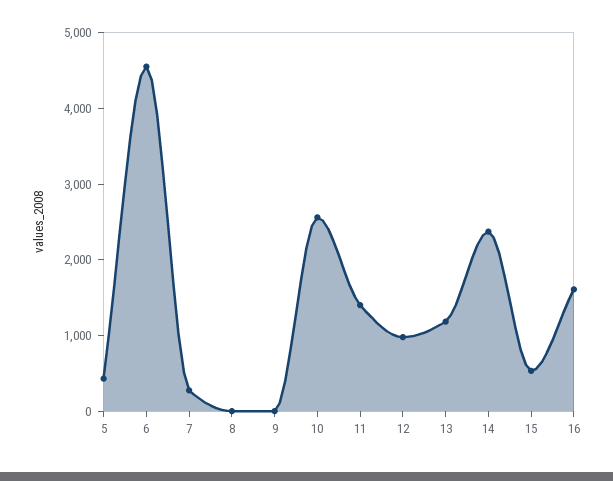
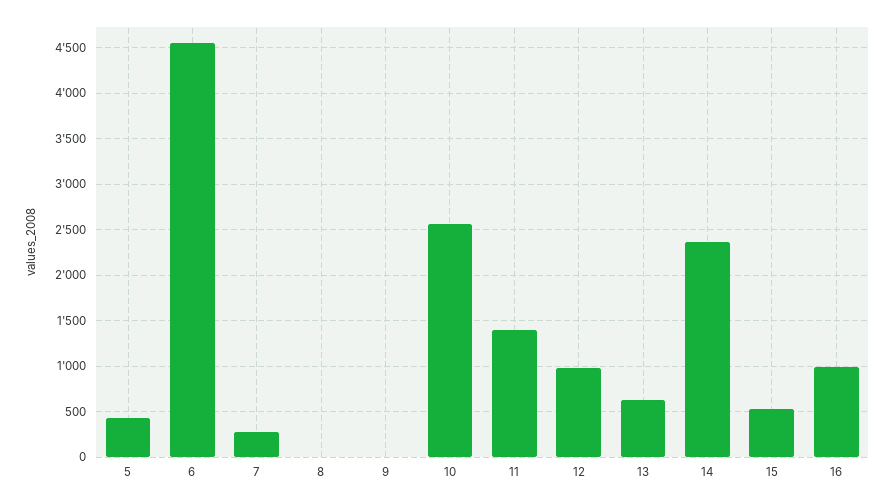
  {
    "5": 400,
    "6": 4600,
    "7": 300,
    "8": 0,
    "9": 0,
    "10": 2600,
    "11": 1400,
    "12": 1000,
-   "13": 1200,
+   "13": 600,
    "14": 2400,
    "15": 500,
-   "16": 1600
+   "16": 1000
  }

